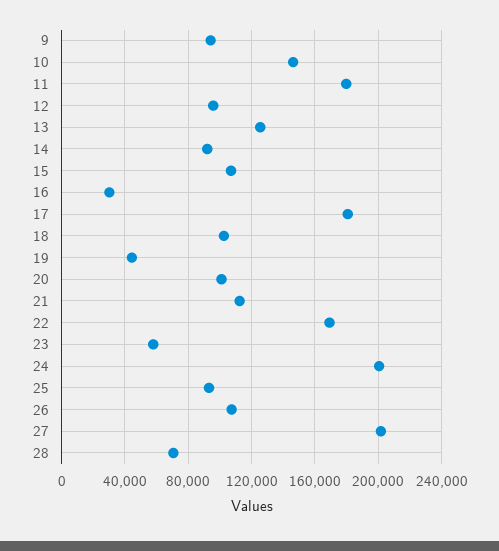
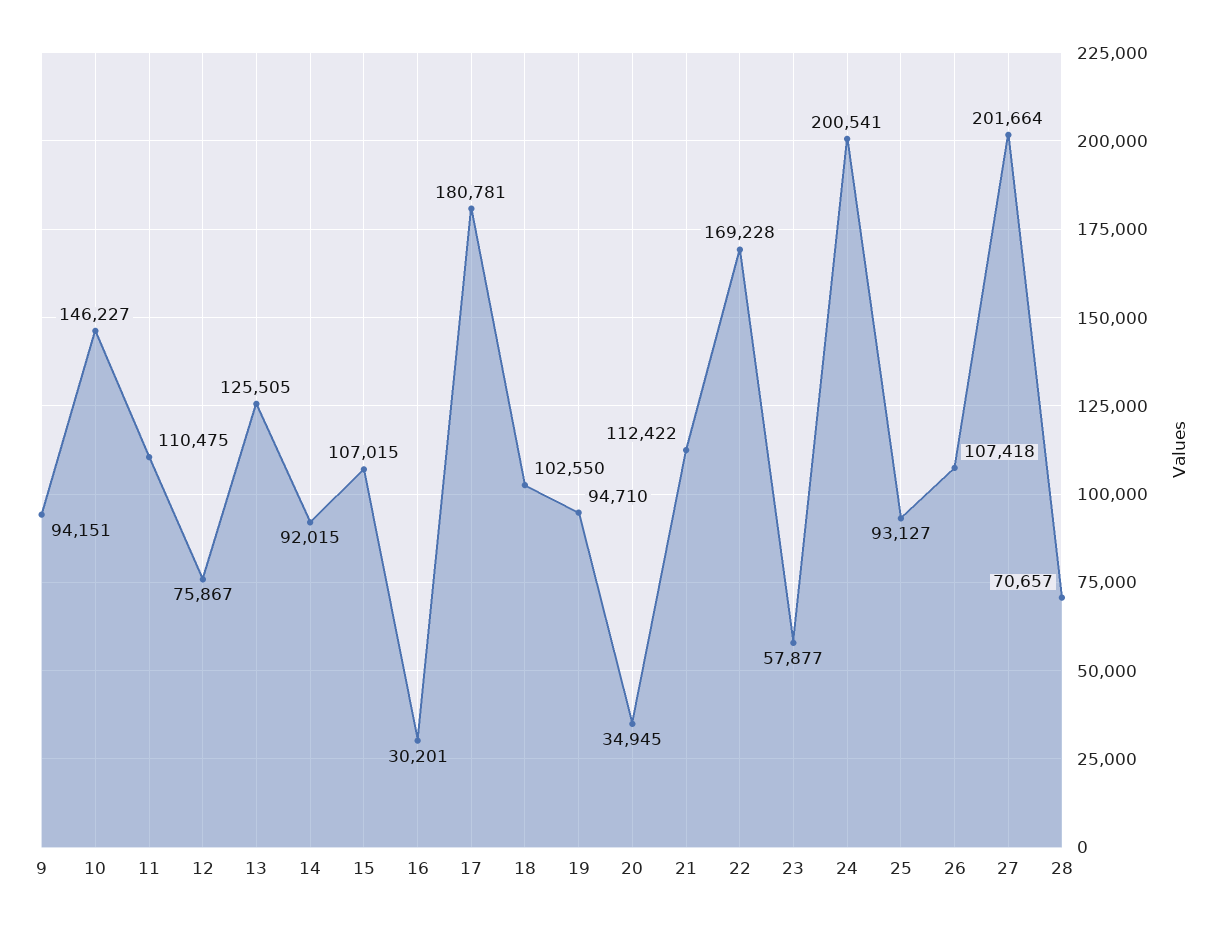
  {
    "9": 94151,
    "10": 146227,
-   "11": 180000,
+   "11": 110475,
-   "12": 95000,
+   "12": 75867,
    "13": 125505,
    "14": 92015,
    "15": 107015,
    "16": 30201,
    "17": 180781,
    "18": 102550,
-   "19": 45000,
+   "19": 94710,
-   "20": 100000,
+   "20": 34945,
    "21": 112422,
    "22": 169228,
    "23": 57877,
    "24": 200541,
    "25": 93127,
    "26": 107418,
    "27": 201664,
    "28": 70657
  }

